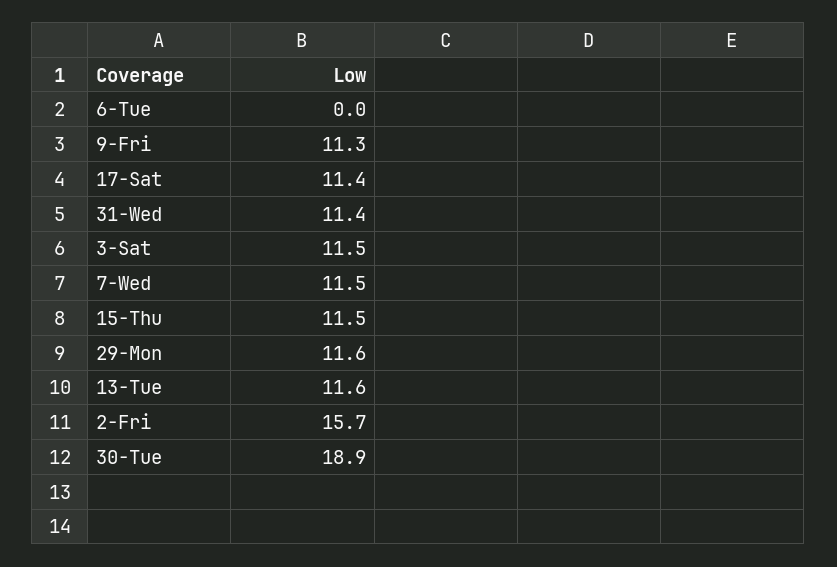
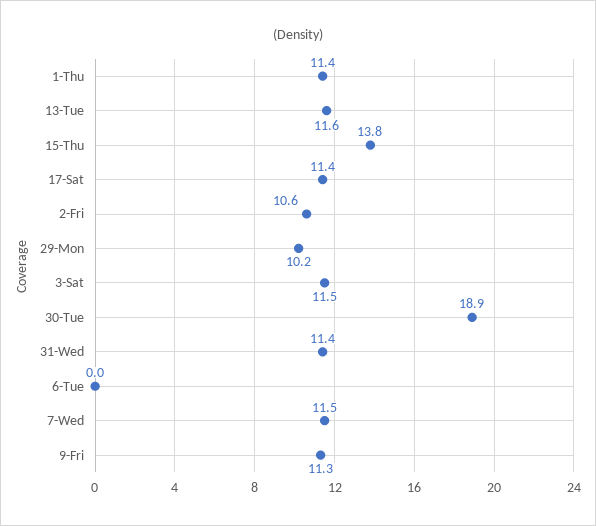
  {
    "6-Tue": 0,
    "9-Fri": 11.3,
    "17-Sat": 11.4,
    "31-Wed": 11.4,
    "3-Sat": 11.5,
    "7-Wed": 11.5,
-   "15-Thu": 11.5,
+   "15-Thu": 13.8,
-   "29-Mon": 11.6,
+   "29-Mon": 10.2,
    "13-Tue": 11.6,
-   "2-Fri": 15.7,
+   "2-Fri": 10.6,
-   "30-Tue": 18.9
+   "30-Tue": 18.9,
+   "1-Thu": 11.4
  }

